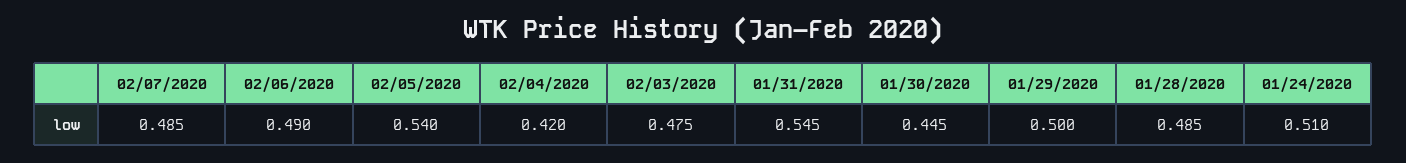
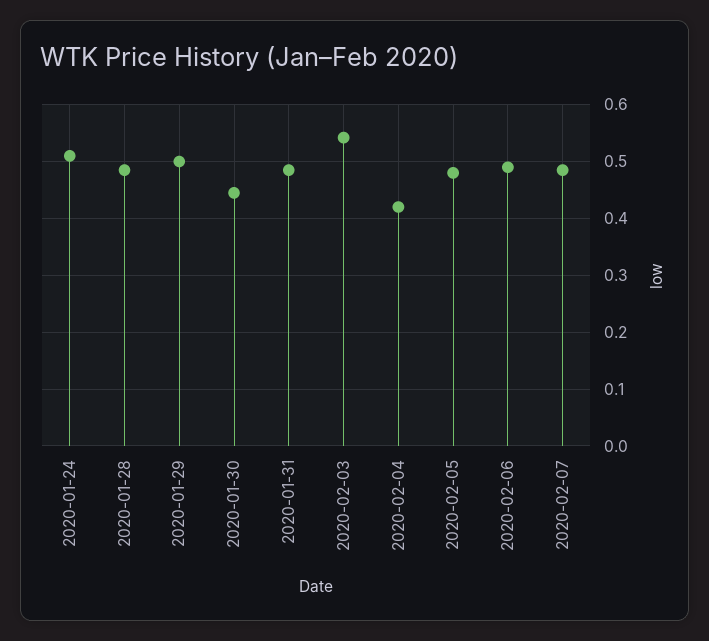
  {
    "02/07/2020": 0.485,
    "02/06/2020": 0.49,
-   "02/05/2020": 0.54,
+   "02/05/2020": 0.48,
    "02/04/2020": 0.42,
-   "02/03/2020": 0.475,
+   "02/03/2020": 0.54,
-   "01/31/2020": 0.545,
+   "01/31/2020": 0.48,
    "01/30/2020": 0.445,
    "01/29/2020": 0.5,
    "01/28/2020": 0.485,
    "01/24/2020": 0.51
  }

